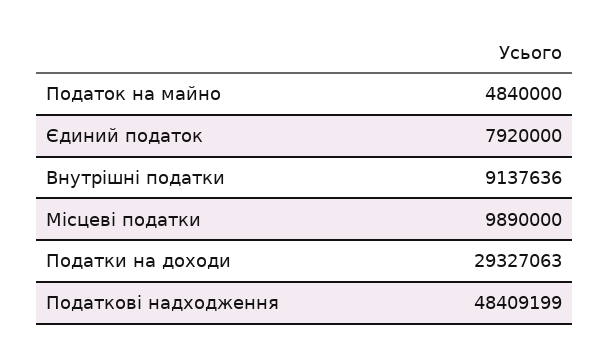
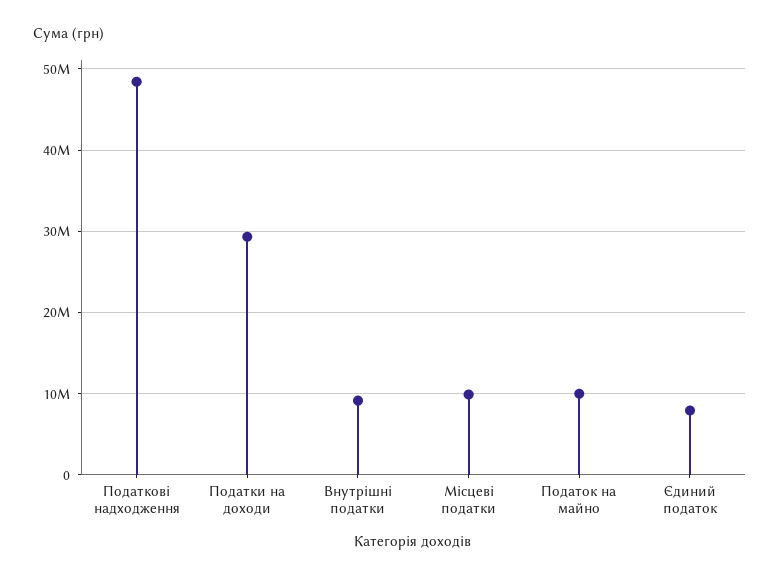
  {
-   "Податок на майно": 4840000,
+   "Податок на майно": 10000000,
    "Єдиний податок": 7920000,
    "Внутрішні податки": 9137636,
    "Місцеві податки": 9890000,
    "Податки на доходи": 29327063,
    "Податкові надходження": 48409199
  }

